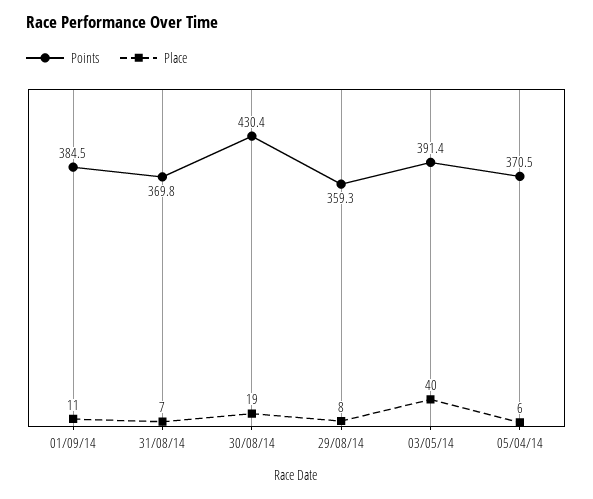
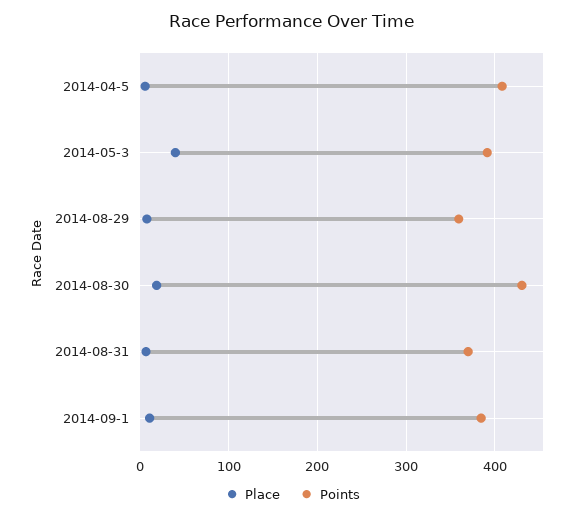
  {
    "Points": {
      "01/09/14": 384.5,
      "31/08/14": 369.8,
      "30/08/14": 430.4,
      "29/08/14": 359.3,
      "03/05/14": 391.4,
-     "05/04/14": 370.5
+     "05/04/14": 410
    },
    "Place": {
      "01/09/14": 11,
      "31/08/14": 7,
      "30/08/14": 19,
      "29/08/14": 8,
      "03/05/14": 40,
      "05/04/14": 6
    }
  }

